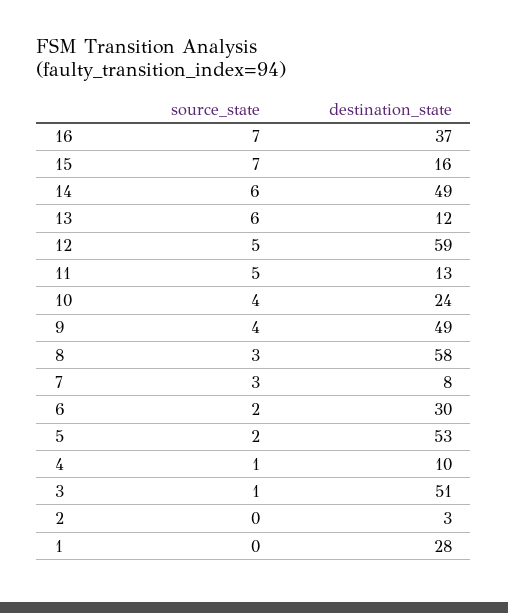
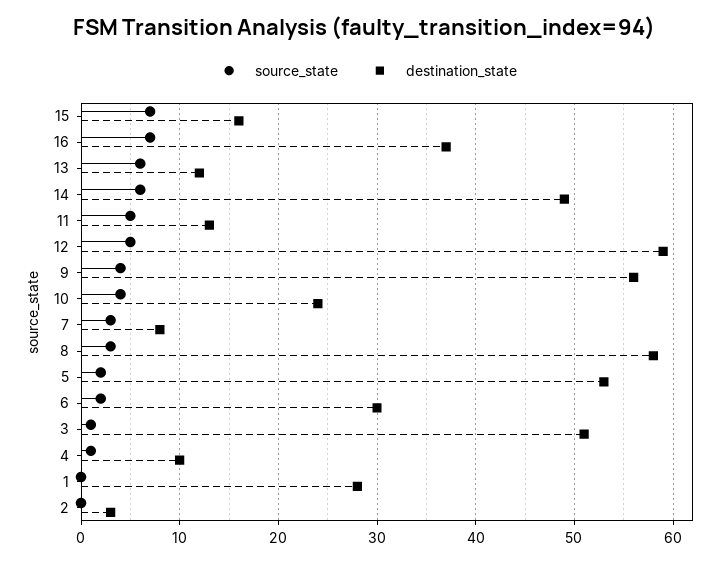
  {
    "source_state": {
      "16": 7,
      "15": 7,
      "14": 6,
      "13": 6,
      "12": 5,
      "11": 5,
      "10": 4,
      "9": 4,
      "8": 3,
      "7": 3,
      "6": 2,
      "5": 2,
      "4": 1,
      "3": 1,
      "2": 0,
      "1": 0
    },
    "destination_state": {
      "16": 37,
      "15": 16,
      "14": 49,
      "13": 12,
      "12": 59,
      "11": 13,
      "10": 24,
-     "9": 49,
+     "9": 56,
      "8": 58,
      "7": 8,
      "6": 30,
      "5": 53,
      "4": 10,
      "3": 51,
      "2": 3,
      "1": 28
    }
  }

